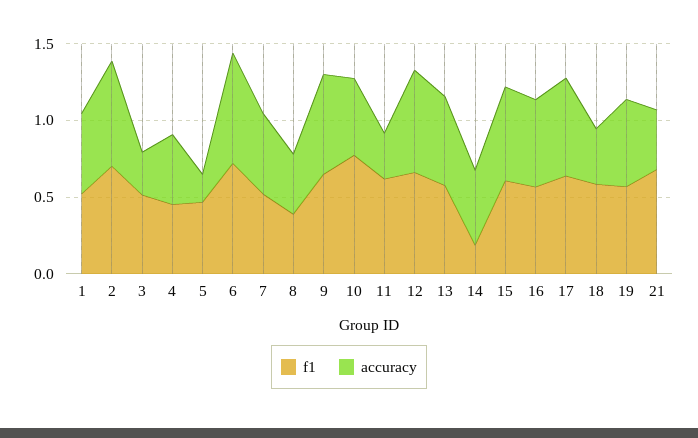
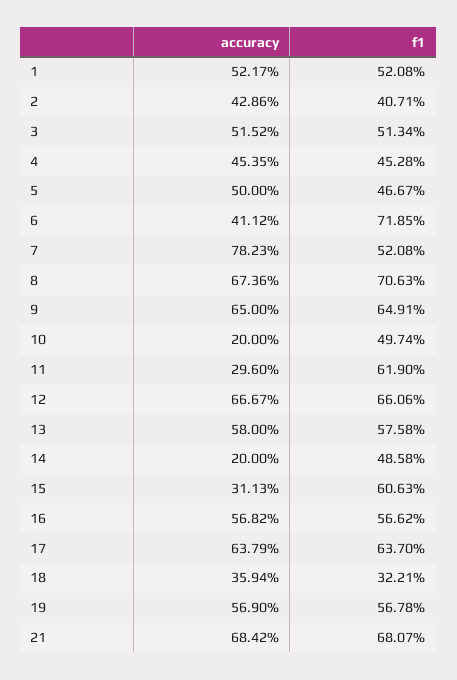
  {
    "f1": {
      "1": 0.5208,
-     "2": 0.7,
+     "2": 0.4071,
      "3": 0.5134,
      "4": 0.4528,
      "5": 0.4667,
      "6": 0.7185,
      "7": 0.5208,
-     "8": 0.4,
+     "8": 0.7063,
      "9": 0.6491,
-     "10": 0.8,
+     "10": 0.4974,
      "11": 0.619,
      "12": 0.6606,
      "13": 0.5758,
-     "14": 0.2,
+     "14": 0.4858,
      "15": 0.6063,
      "16": 0.5662,
      "17": 0.637,
-     "18": 0.6,
+     "18": 0.3221,
      "19": 0.5678,
      "21": 0.6807
    },
    "accuracy": {
      "1": 0.5217,
-     "2": 0.7,
+     "2": 0.4286,
-     "3": 0.3,
+     "3": 0.5152,
      "4": 0.4535,
-     "5": 0.2,
+     "5": 0.5,
-     "6": 0.7,
+     "6": 0.4112,
-     "7": 0.5,
+     "7": 0.7823,
-     "8": 0.4,
+     "8": 0.6736,
      "9": 0.65,
-     "10": 0.5,
+     "10": 0.2,
      "11": 0.296,
      "12": 0.6667,
      "13": 0.58,
-     "14": 0.5,
+     "14": 0.2,
-     "15": 0.6,
+     "15": 0.3113,
      "16": 0.5682,
      "17": 0.6379,
      "18": 0.3594,
      "19": 0.569,
-     "21": 0.4
+     "21": 0.6842
    }
  }

